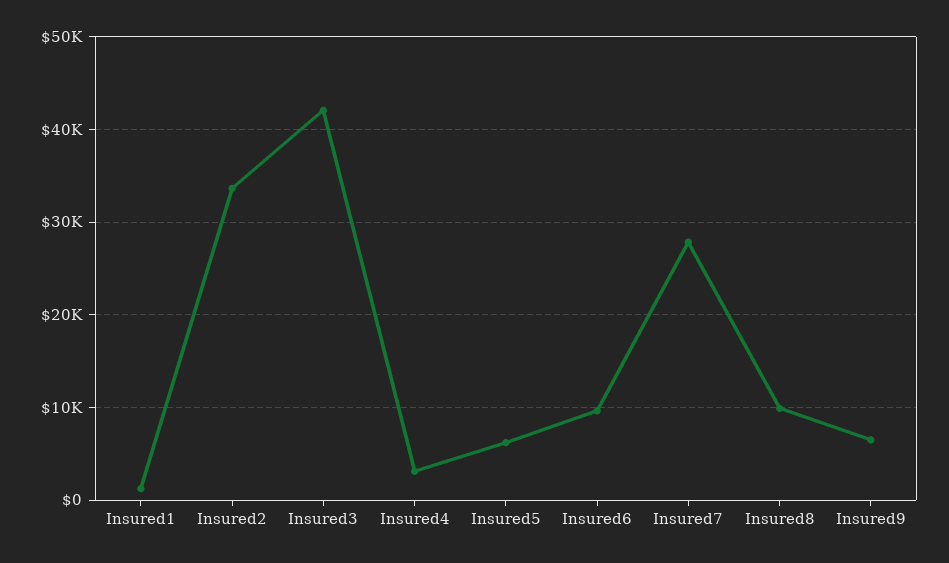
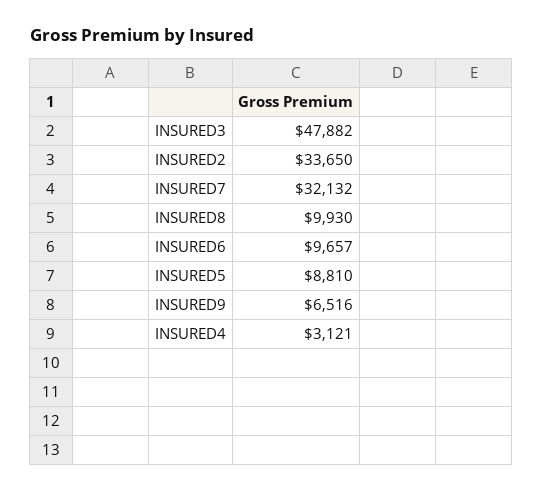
  {
-   "Insured1": 1000,
    "Insured2": 33650,
-   "Insured3": 42000,
+   "Insured3": 47882,
    "Insured4": 3121,
-   "Insured5": 6000,
+   "Insured5": 8810,
    "Insured6": 9657,
-   "Insured7": 28000,
+   "Insured7": 32132,
    "Insured8": 9930,
    "Insured9": 6516
  }

